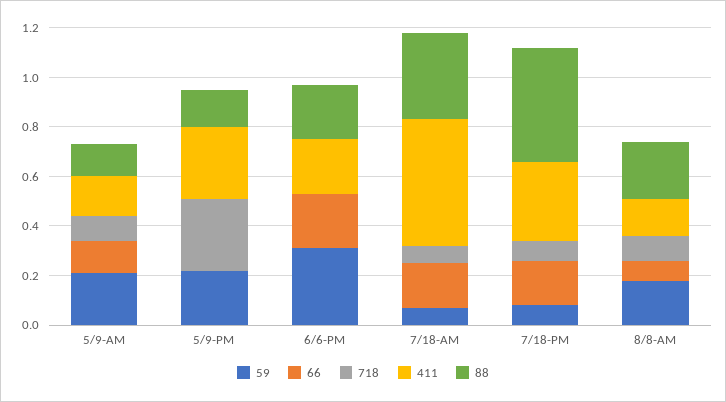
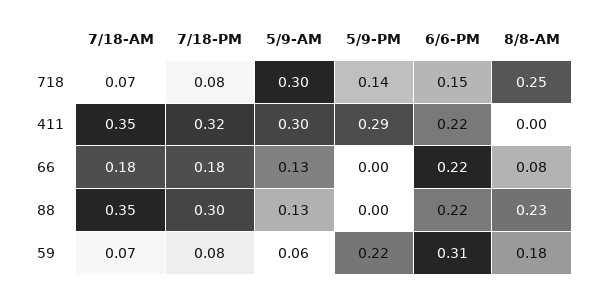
  {
    "59": {
-     "5/9-AM": 0.2,
+     "5/9-AM": 0.06,
      "5/9-PM": 0.22,
      "6/6-PM": 0.31,
      "7/18-AM": 0.07,
      "7/18-PM": 0.08,
      "8/8-AM": 0.18
    },
    "66": {
      "5/9-AM": 0.13,
      "5/9-PM": 0,
      "6/6-PM": 0.22,
      "7/18-AM": 0.18,
      "7/18-PM": 0.18,
      "8/8-AM": 0.08
    },
    "718": {
-     "5/9-AM": 0.1,
+     "5/9-AM": 0.3,
-     "5/9-PM": 0.3,
+     "5/9-PM": 0.14,
-     "6/6-PM": 0,
+     "6/6-PM": 0.15,
      "7/18-AM": 0.07,
      "7/18-PM": 0.08,
-     "8/8-AM": 0.1
+     "8/8-AM": 0.25
    },
    "411": {
-     "5/9-AM": 0.15,
+     "5/9-AM": 0.3,
      "5/9-PM": 0.29,
      "6/6-PM": 0.22,
-     "7/18-AM": 0.5,
+     "7/18-AM": 0.35,
      "7/18-PM": 0.32,
-     "8/8-AM": 0.15
+     "8/8-AM": 0
    },
    "88": {
      "5/9-AM": 0.13,
-     "5/9-PM": 0.15,
+     "5/9-PM": 0,
      "6/6-PM": 0.22,
      "7/18-AM": 0.35,
-     "7/18-PM": 0.45,
+     "7/18-PM": 0.3,
      "8/8-AM": 0.23
    }
  }

